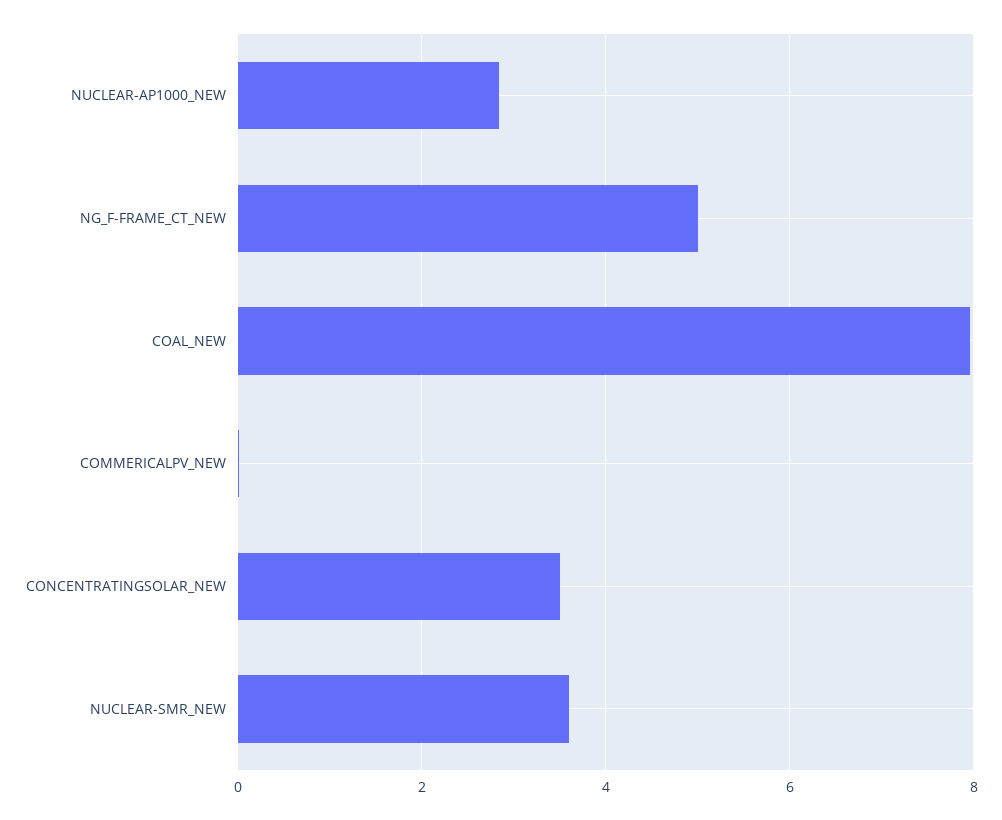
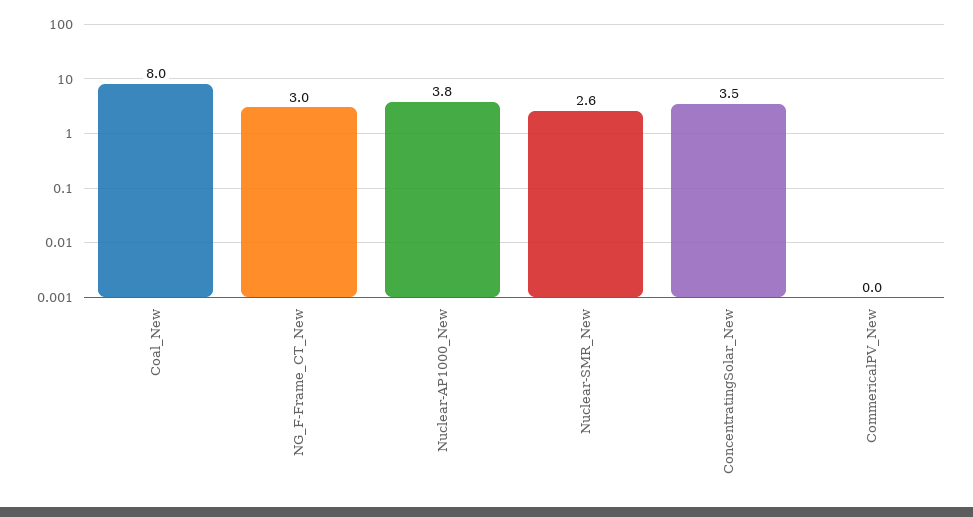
  {
-   "NUCLEAR-AP1000_NEW": 2.8,
+   "NUCLEAR-AP1000_NEW": 3.8,
-   "NG_F-FRAME_CT_NEW": 5,
+   "NG_F-FRAME_CT_NEW": 3,
    "COAL_NEW": 8,
    "COMMERICALPV_NEW": 0,
    "CONCENTRATINGSOLAR_NEW": 3.5,
-   "NUCLEAR-SMR_NEW": 3.6
+   "NUCLEAR-SMR_NEW": 2.6
  }

